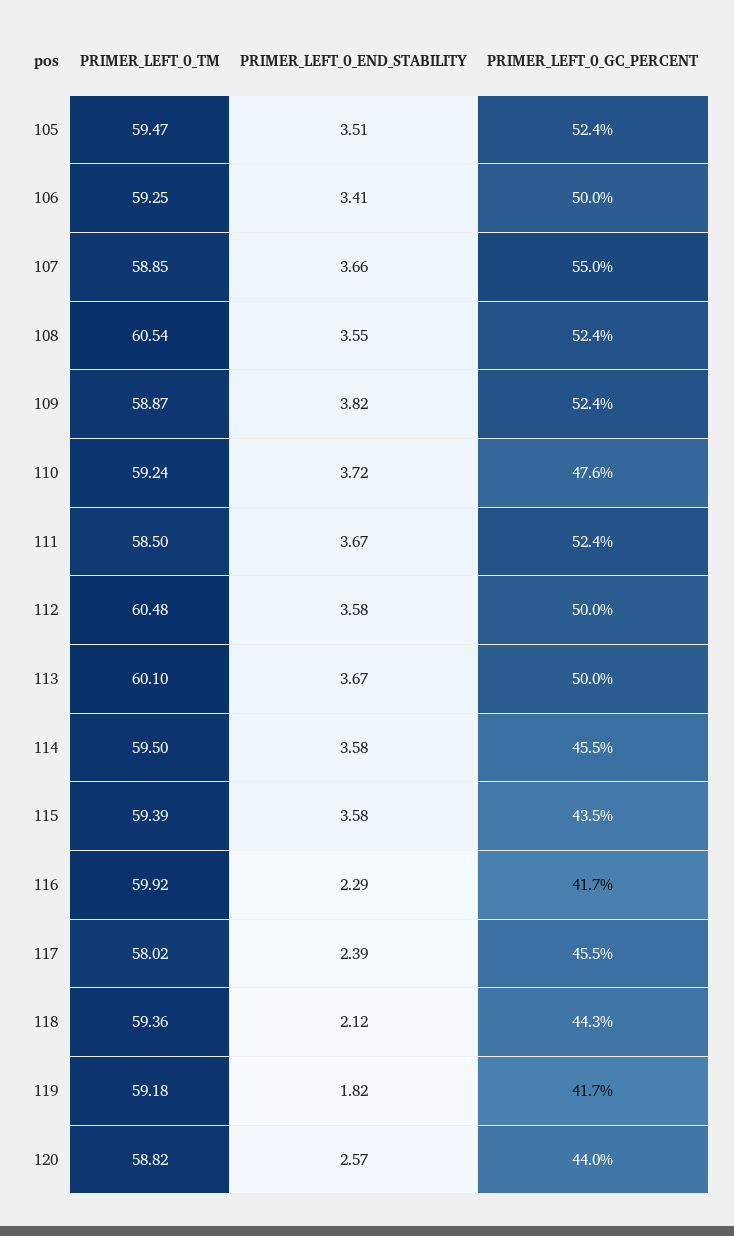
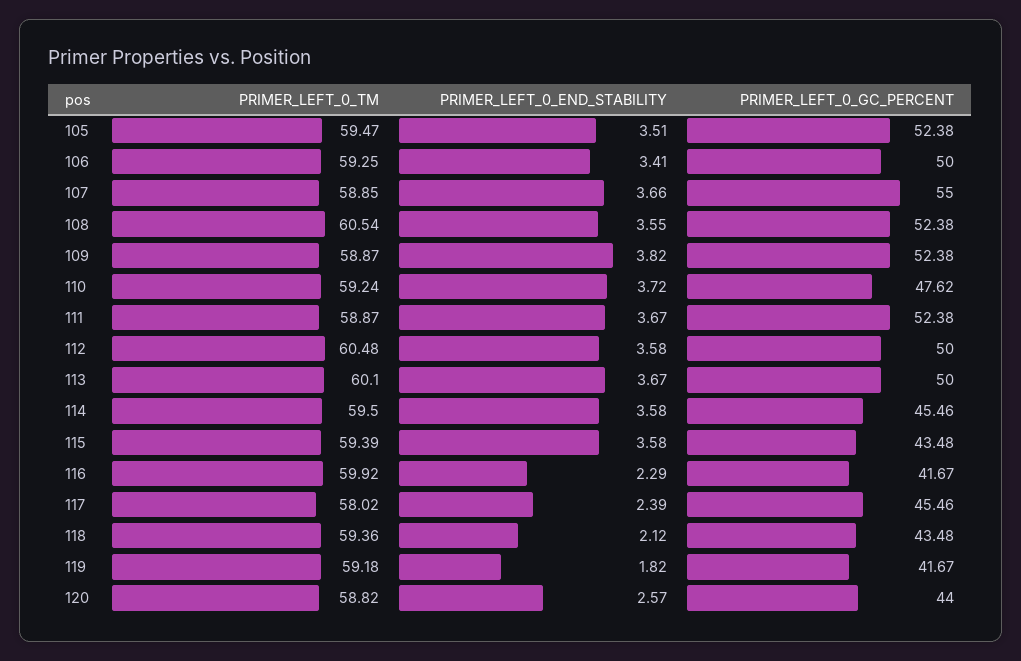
  {
    "PRIMER_LEFT_0_TM": {
      "105": 59.47,
      "106": 59.25,
      "107": 58.85,
      "108": 60.54,
      "109": 58.87,
      "110": 59.24,
-     "111": 58.5,
+     "111": 58.87,
      "112": 60.48,
      "113": 60.1,
      "114": 59.5,
      "115": 59.39,
      "116": 59.92,
      "117": 58.02,
      "118": 59.36,
      "119": 59.18,
      "120": 58.82
    },
    "PRIMER_LEFT_0_END_STABILITY": {
      "105": 3.51,
      "106": 3.41,
      "107": 3.66,
      "108": 3.55,
      "109": 3.82,
      "110": 3.72,
      "111": 3.67,
      "112": 3.58,
      "113": 3.67,
      "114": 3.58,
      "115": 3.58,
      "116": 2.29,
      "117": 2.39,
      "118": 2.12,
      "119": 1.82,
      "120": 2.57
    },
    "PRIMER_LEFT_0_GC_PERCENT": {
      "105": 52.38,
      "106": 50,
      "107": 55,
      "108": 52.38,
      "109": 52.38,
      "110": 47.62,
      "111": 52.38,
      "112": 50,
      "113": 50,
      "114": 45.46,
      "115": 43.48,
      "116": 41.67,
      "117": 45.46,
-     "118": 44.3,
+     "118": 43.48,
      "119": 41.67,
      "120": 44
    }
  }

